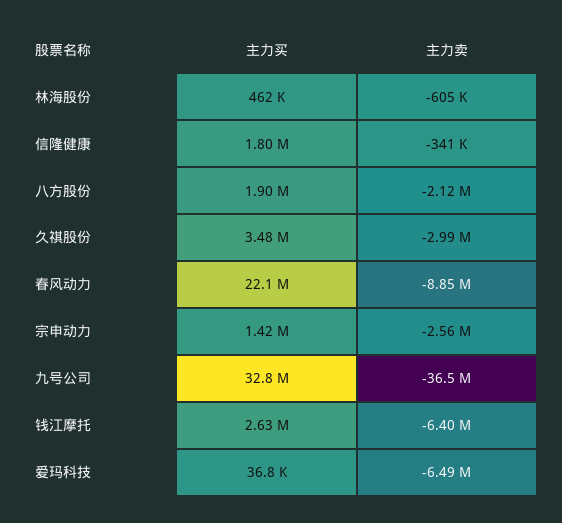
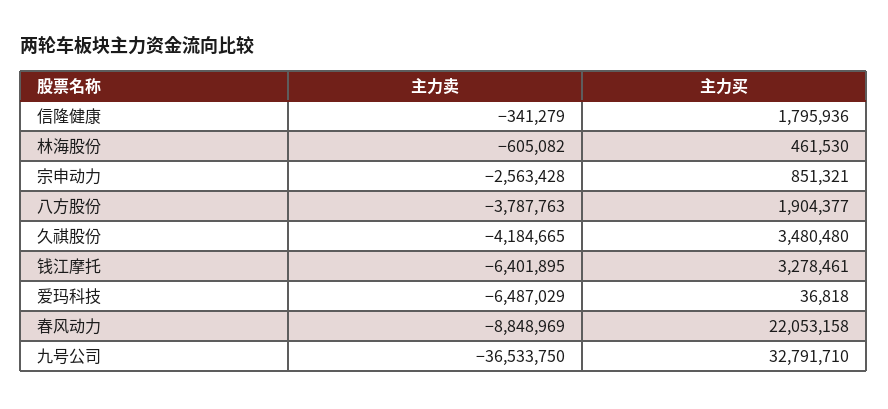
  {
    "主力买": {
      "林海股份": 461530,
      "信隆健康": 1795936,
      "八方股份": 1904377,
      "久祺股份": 3480480,
      "春风动力": 22053158,
-     "宗申动力": 1420000,
+     "宗申动力": 851321,
      "九号公司": 32791710,
-     "钱江摩托": 2630000,
+     "钱江摩托": 3278461,
      "爱玛科技": 36818
    },
    "主力卖": {
      "林海股份": -605082,
      "信隆健康": -341279,
-     "八方股份": -2120000,
+     "八方股份": -3787763,
-     "久祺股份": -2990000,
+     "久祺股份": -4184665,
      "春风动力": -8848969,
      "宗申动力": -2563428,
      "九号公司": -36533750,
      "钱江摩托": -6401895,
      "爱玛科技": -6487029
    }
  }

